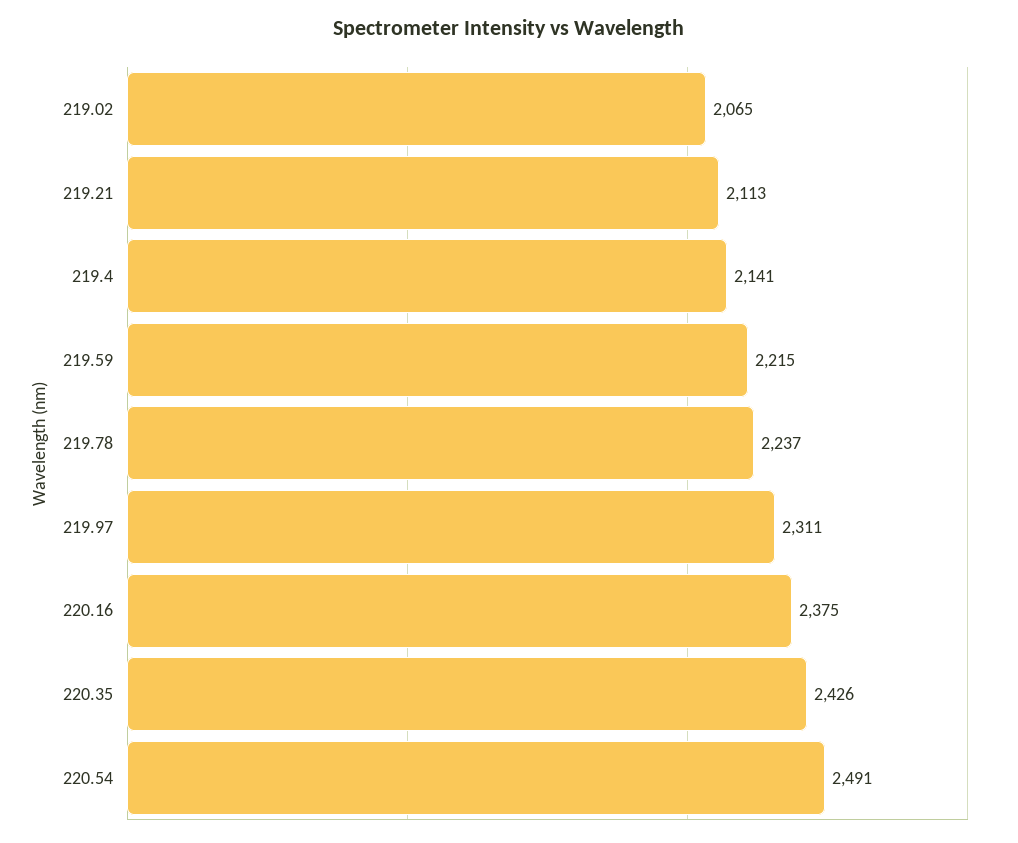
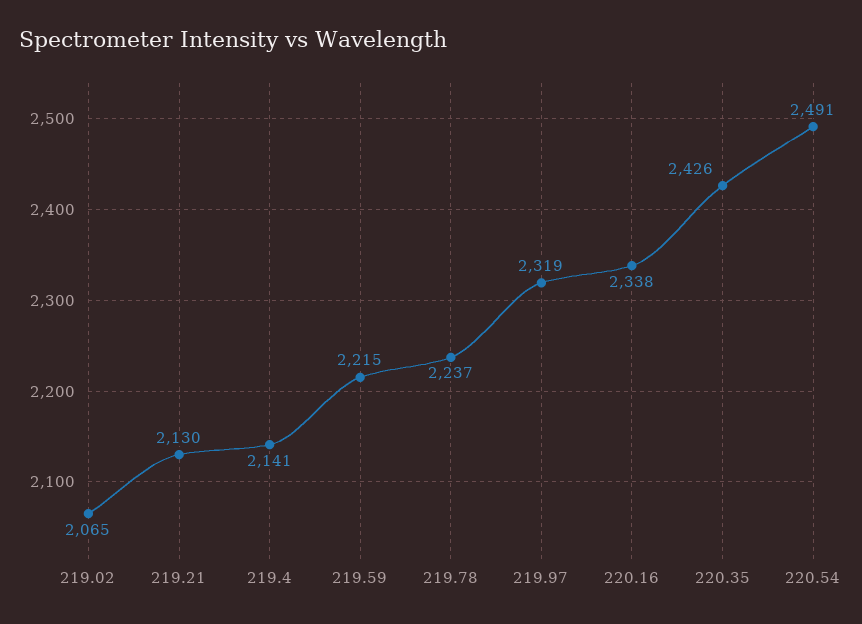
  {
    "219.02": 2065,
-   "219.21": 2113,
+   "219.21": 2130,
    "219.4": 2141,
    "219.59": 2215,
    "219.78": 2237,
-   "219.97": 2311,
+   "219.97": 2319,
-   "220.16": 2375,
+   "220.16": 2338,
    "220.35": 2426,
    "220.54": 2491
  }

